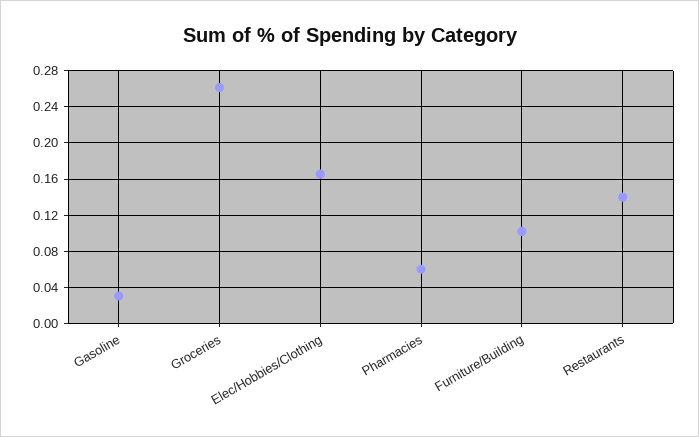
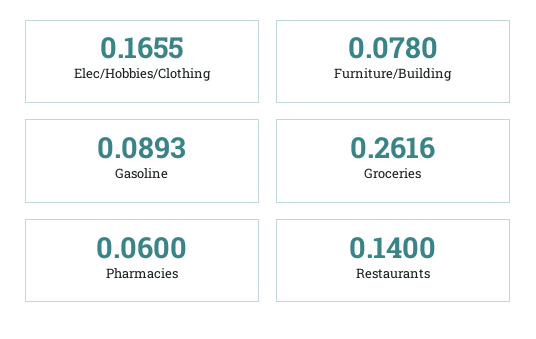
  {
-   "Gasoline": 0.03,
+   "Gasoline": 0.0893,
    "Groceries": 0.2616,
    "Elec/Hobbies/Clothing": 0.1655,
    "Pharmacies": 0.06,
-   "Furniture/Building": 0.1,
+   "Furniture/Building": 0.078,
    "Restaurants": 0.14
  }

